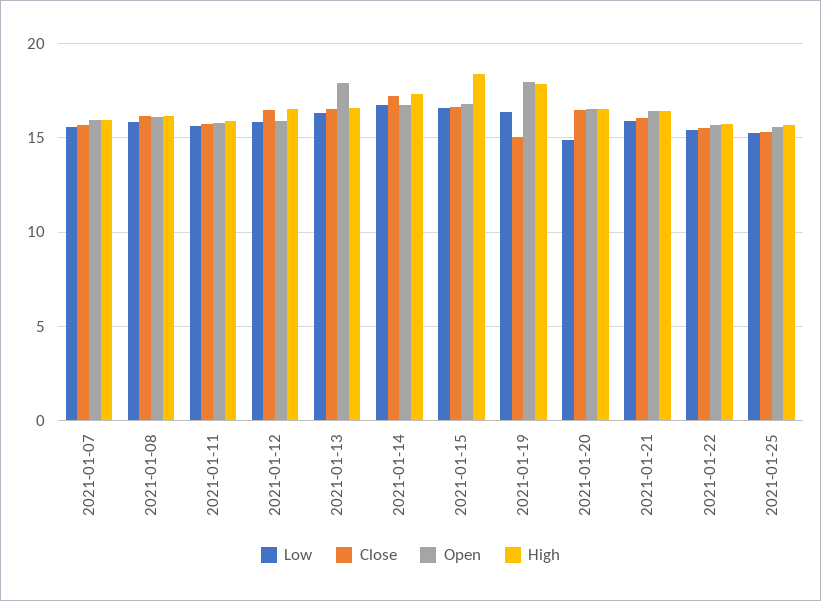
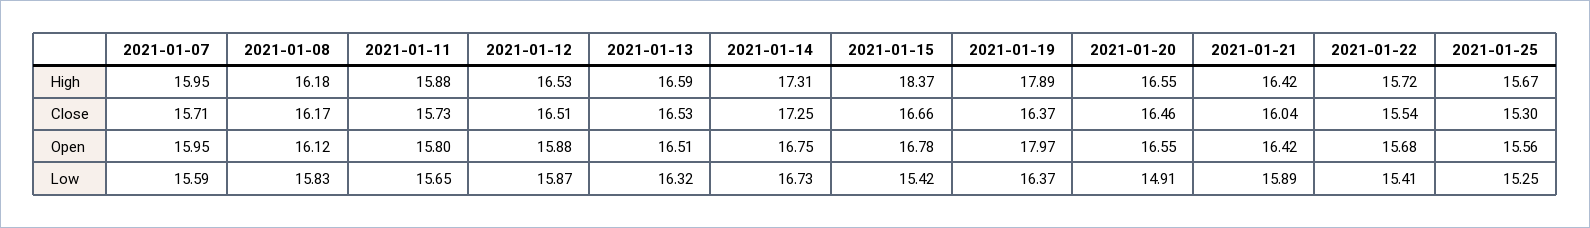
  {
    "Low": {
      "2021-01-07": 15.59,
      "2021-01-08": 15.83,
      "2021-01-11": 15.65,
      "2021-01-12": 15.87,
      "2021-01-13": 16.32,
      "2021-01-14": 16.73,
-     "2021-01-15": 16.5,
+     "2021-01-15": 15.42,
      "2021-01-19": 16.37,
      "2021-01-20": 14.91,
      "2021-01-21": 15.89,
      "2021-01-22": 15.41,
      "2021-01-25": 15.25
    },
    "Close": {
      "2021-01-07": 15.71,
      "2021-01-08": 16.17,
      "2021-01-11": 15.73,
      "2021-01-12": 16.51,
      "2021-01-13": 16.53,
      "2021-01-14": 17.25,
      "2021-01-15": 16.66,
-     "2021-01-19": 15,
+     "2021-01-19": 16.37,
      "2021-01-20": 16.46,
      "2021-01-21": 16.04,
      "2021-01-22": 15.54,
      "2021-01-25": 15.3
    },
    "Open": {
      "2021-01-07": 15.95,
      "2021-01-08": 16.12,
      "2021-01-11": 15.8,
      "2021-01-12": 15.88,
-     "2021-01-13": 18,
+     "2021-01-13": 16.51,
      "2021-01-14": 16.75,
      "2021-01-15": 16.78,
      "2021-01-19": 17.97,
      "2021-01-20": 16.55,
      "2021-01-21": 16.42,
      "2021-01-22": 15.68,
      "2021-01-25": 15.56
    },
    "High": {
      "2021-01-07": 15.95,
      "2021-01-08": 16.18,
      "2021-01-11": 15.88,
      "2021-01-12": 16.53,
      "2021-01-13": 16.59,
      "2021-01-14": 17.31,
      "2021-01-15": 18.37,
      "2021-01-19": 17.89,
      "2021-01-20": 16.55,
      "2021-01-21": 16.42,
      "2021-01-22": 15.72,
      "2021-01-25": 15.67
    }
  }

